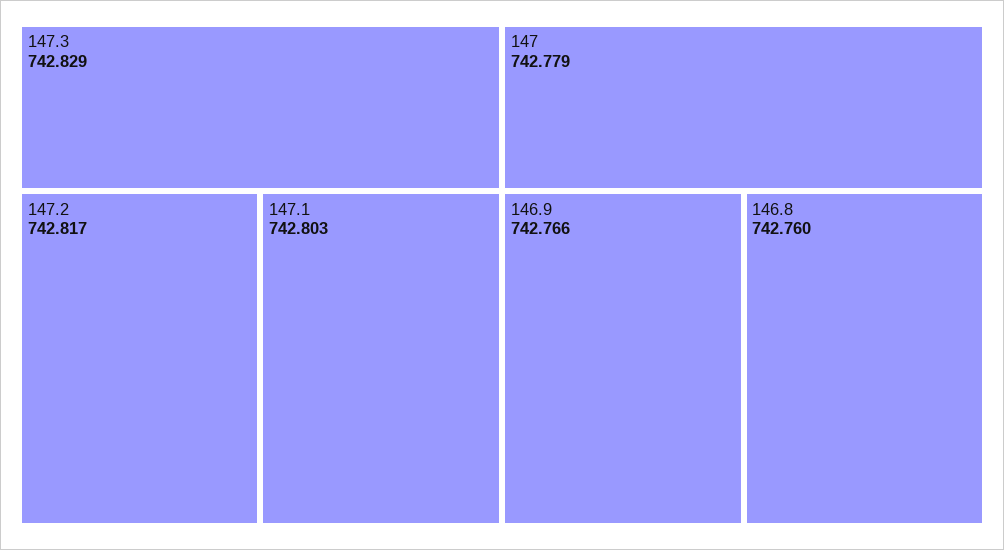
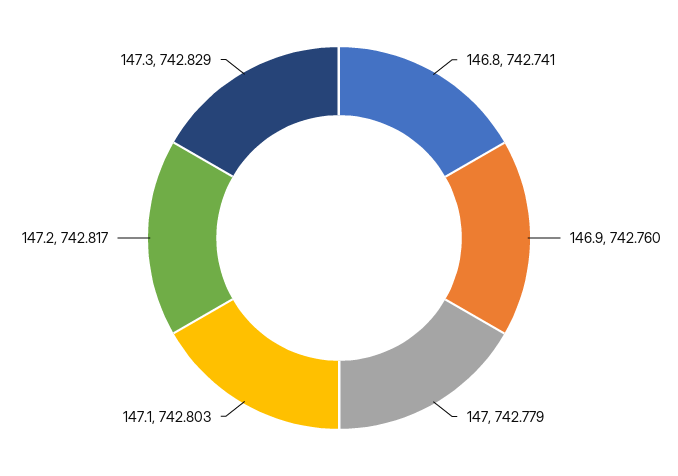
  {
    "147.3": 742.829,
    "147.2": 742.817,
    "147.1": 742.803,
    "147": 742.779,
-   "146.9": 742.766,
+   "146.9": 742.76,
-   "146.8": 742.76
+   "146.8": 742.741
  }

